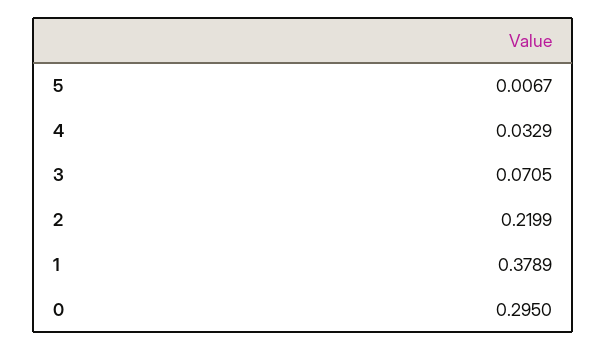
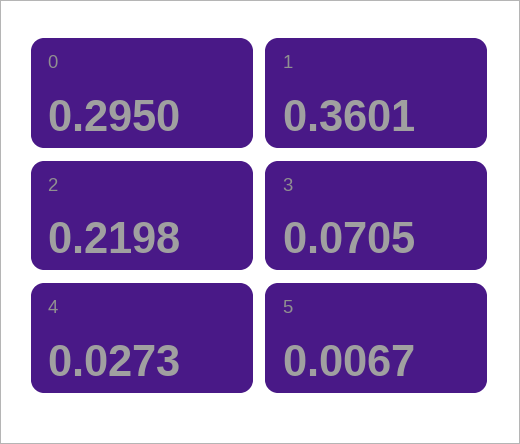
  {
    "5": 0.0067,
-   "4": 0.0329,
+   "4": 0.0273,
    "3": 0.0705,
-   "2": 0.2199,
+   "2": 0.2198,
-   "1": 0.3789,
+   "1": 0.3601,
    "0": 0.295
  }

